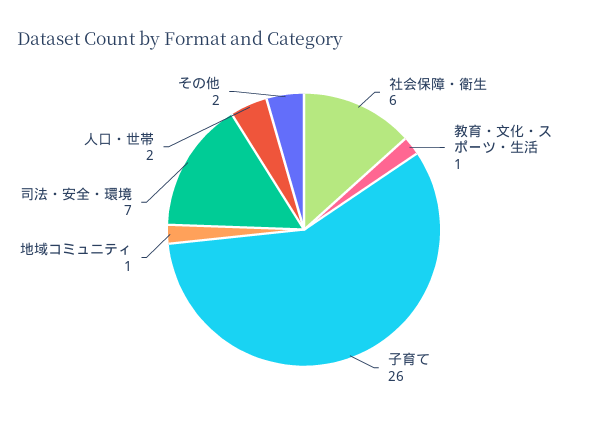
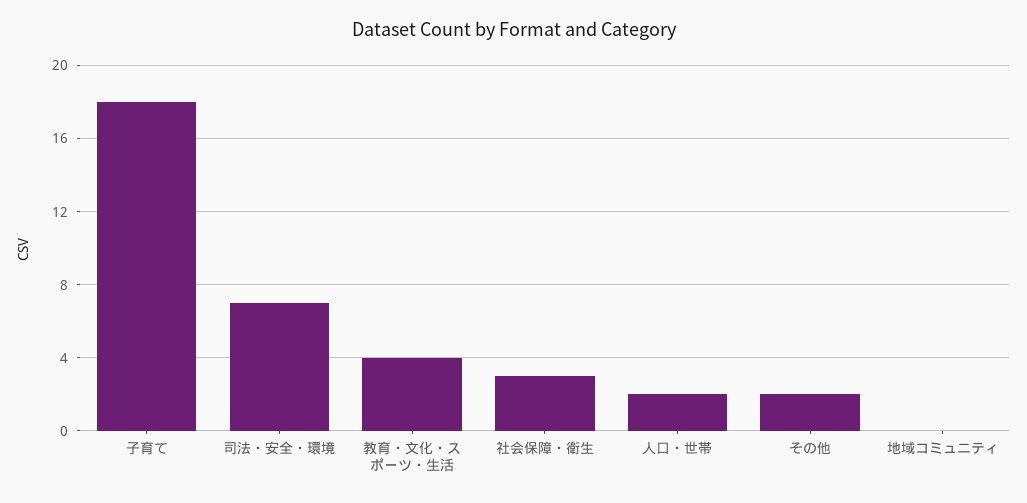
  {
-   "社会保障・衛生": 6,
+   "社会保障・衛生": 3,
-   "教育・文化・スポーツ・生活": 1,
+   "教育・文化・スポーツ・生活": 4,
-   "子育て": 26,
+   "子育て": 18,
-   "地域コミュニティ": 1,
+   "地域コミュニティ": 0,
    "司法・安全・環境": 7,
    "人口・世帯": 2,
    "その他": 2
  }

